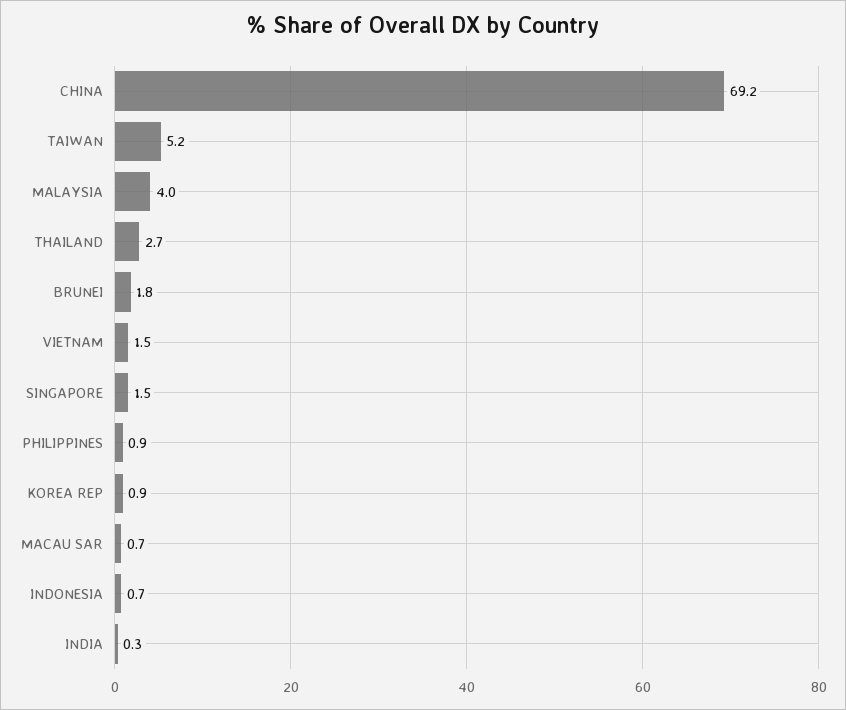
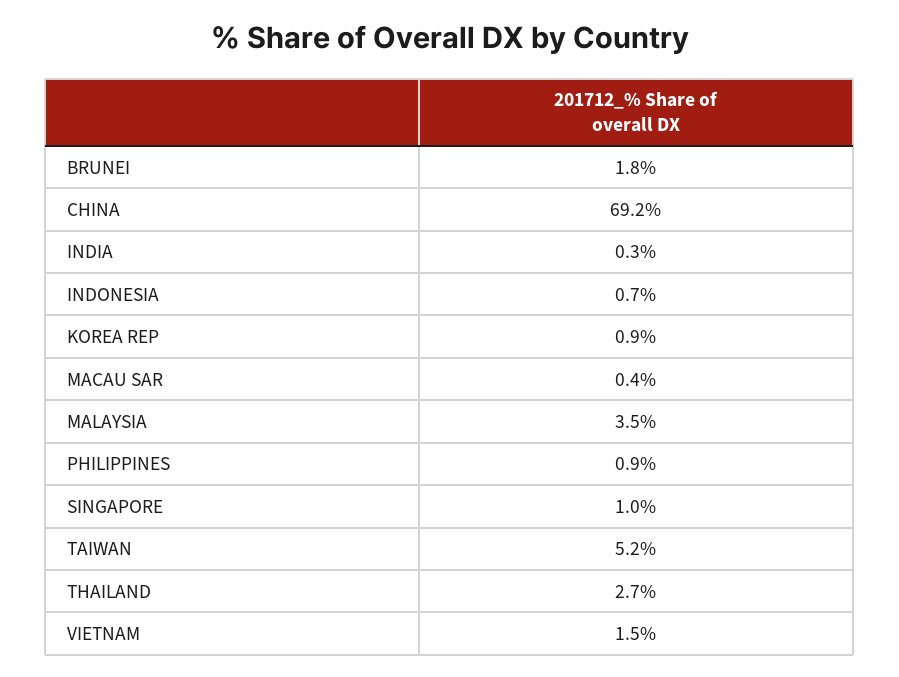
  {
    "CHINA": 69.2,
    "TAIWAN": 5.2,
-   "MALAYSIA": 4,
+   "MALAYSIA": 3.5,
    "THAILAND": 2.7,
    "BRUNEI": 1.8,
    "VIETNAM": 1.5,
-   "SINGAPORE": 1.5,
+   "SINGAPORE": 1,
    "PHILIPPINES": 0.9,
    "KOREA REP": 0.9,
-   "MACAU SAR": 0.7,
+   "MACAU SAR": 0.4,
    "INDONESIA": 0.7,
    "INDIA": 0.3
  }

